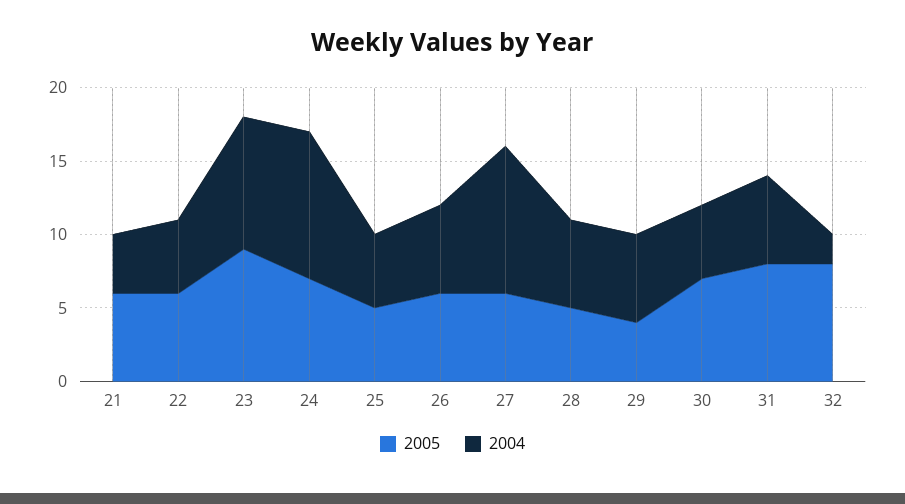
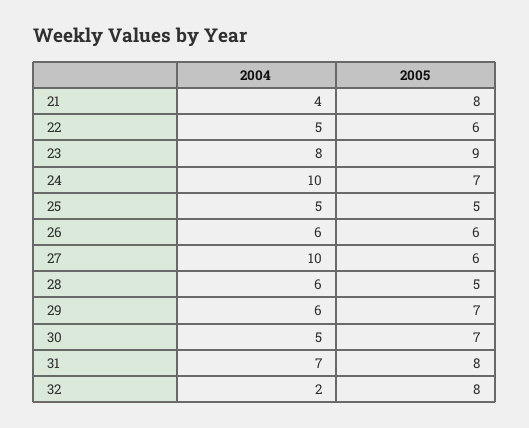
  {
    "2005": {
-     "21": 6,
+     "21": 8,
      "22": 6,
      "23": 9,
      "24": 7,
      "25": 5,
      "26": 6,
      "27": 6,
      "28": 5,
-     "29": 4,
+     "29": 7,
      "30": 7,
      "31": 8,
      "32": 8
    },
    "2004": {
      "21": 4,
      "22": 5,
-     "23": 9,
+     "23": 8,
      "24": 10,
      "25": 5,
      "26": 6,
      "27": 10,
      "28": 6,
      "29": 6,
      "30": 5,
-     "31": 6,
+     "31": 7,
      "32": 2
    }
  }

